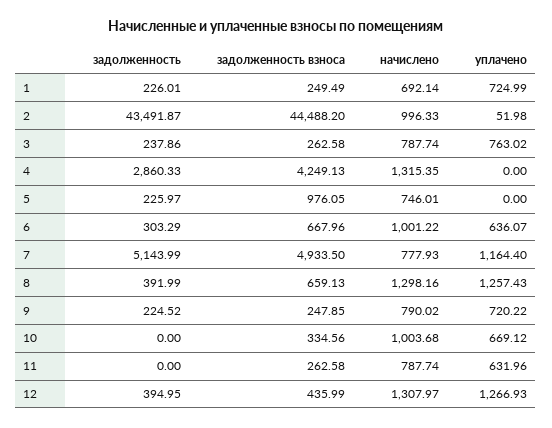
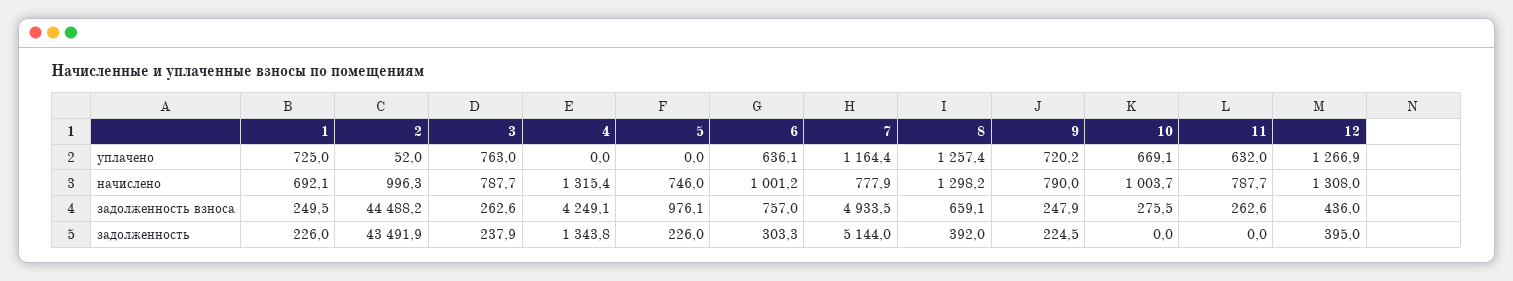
  {
    "задолженность": {
      "1": 226.01,
      "2": 43491.87,
      "3": 237.86,
-     "4": 2860.33,
+     "4": 1343.8,
      "5": 225.97,
      "6": 303.29,
      "7": 5143.99,
      "8": 391.99,
      "9": 224.52,
      "10": 0,
      "11": 0,
      "12": 394.95
    },
    "задолженность взноса": {
      "1": 249.49,
      "2": 44488.2,
      "3": 262.58,
      "4": 4249.13,
      "5": 976.05,
-     "6": 667.96,
+     "6": 757,
      "7": 4933.5,
      "8": 659.13,
      "9": 247.85,
-     "10": 334.56,
+     "10": 275.5,
      "11": 262.58,
      "12": 435.99
    },
    "начислено": {
      "1": 692.14,
      "2": 996.33,
      "3": 787.74,
      "4": 1315.35,
      "5": 746.01,
      "6": 1001.22,
      "7": 777.93,
      "8": 1298.16,
      "9": 790.02,
      "10": 1003.68,
      "11": 787.74,
      "12": 1307.97
    },
    "уплачено": {
      "1": 724.99,
      "2": 51.98,
      "3": 763.02,
      "4": 0,
      "5": 0,
      "6": 636.07,
      "7": 1164.4,
      "8": 1257.43,
      "9": 720.22,
      "10": 669.12,
      "11": 631.96,
      "12": 1266.93
    }
  }

